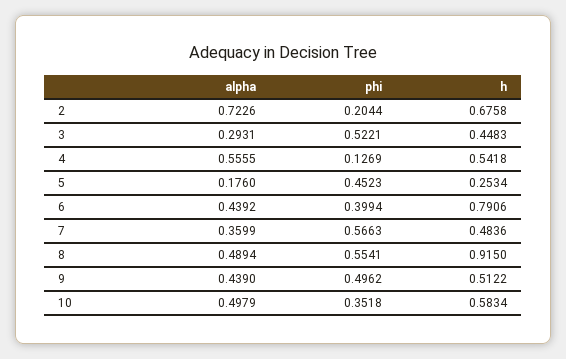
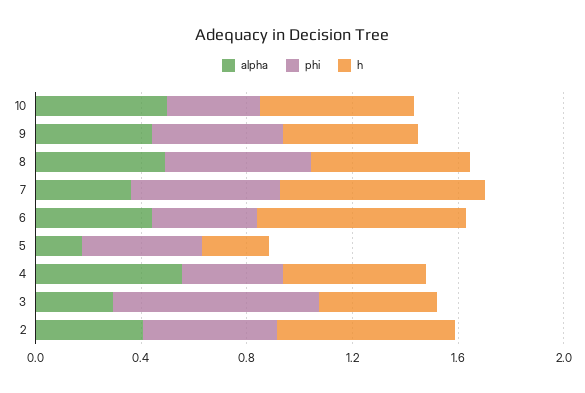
  {
    "alpha": {
-     "2": 0.7226,
+     "2": 0.4,
      "3": 0.2931,
      "4": 0.5555,
      "5": 0.176,
      "6": 0.4392,
      "7": 0.3599,
      "8": 0.4894,
      "9": 0.439,
      "10": 0.4979
    },
    "phi": {
-     "2": 0.2044,
+     "2": 0.5,
-     "3": 0.5221,
+     "3": 0.8,
-     "4": 0.1269,
+     "4": 0.4,
      "5": 0.4523,
      "6": 0.3994,
      "7": 0.5663,
      "8": 0.5541,
      "9": 0.4962,
      "10": 0.3518
    },
    "h": {
      "2": 0.6758,
      "3": 0.4483,
      "4": 0.5418,
      "5": 0.2534,
      "6": 0.7906,
-     "7": 0.4836,
+     "7": 0.8,
-     "8": 0.915,
+     "8": 0.6,
      "9": 0.5122,
      "10": 0.5834
    }
  }

